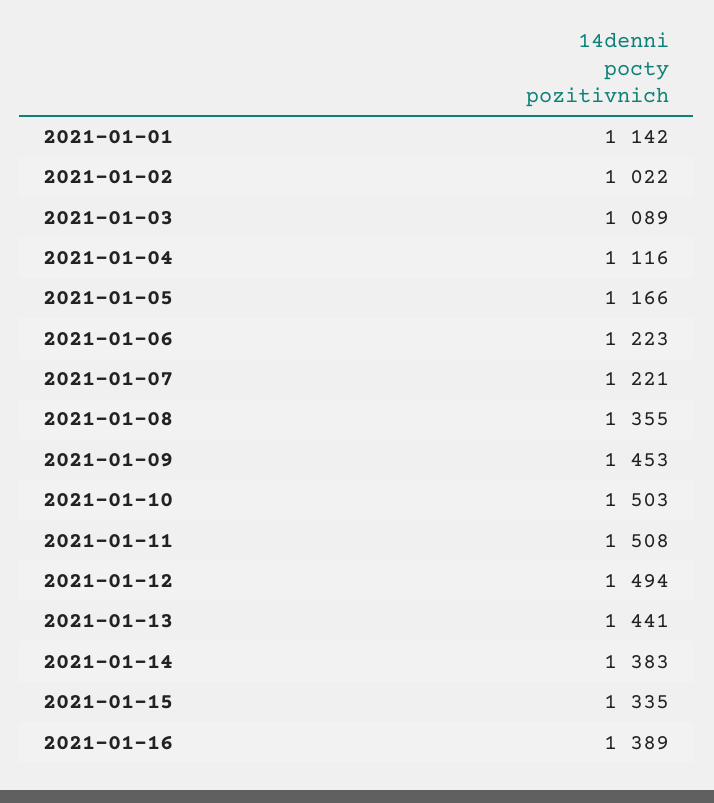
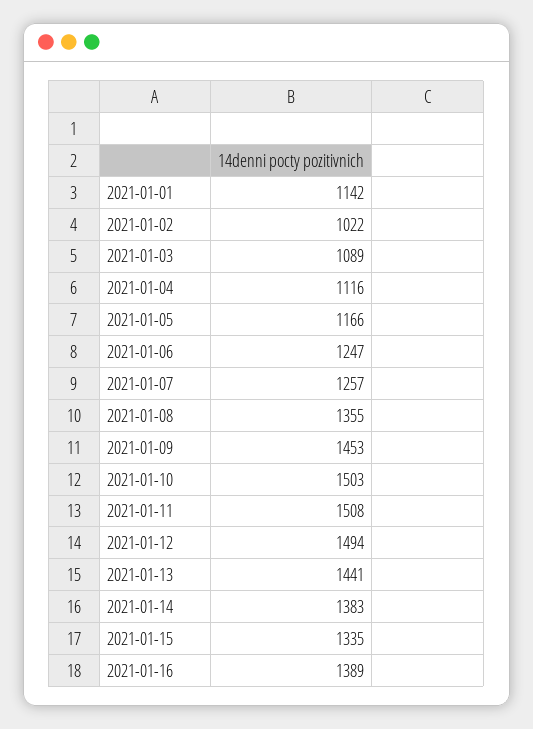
  {
    "2021-01-01": 1142,
    "2021-01-02": 1022,
    "2021-01-03": 1089,
    "2021-01-04": 1116,
    "2021-01-05": 1166,
-   "2021-01-06": 1223,
+   "2021-01-06": 1247,
-   "2021-01-07": 1221,
+   "2021-01-07": 1257,
    "2021-01-08": 1355,
    "2021-01-09": 1453,
    "2021-01-10": 1503,
    "2021-01-11": 1508,
    "2021-01-12": 1494,
    "2021-01-13": 1441,
    "2021-01-14": 1383,
    "2021-01-15": 1335,
    "2021-01-16": 1389
  }

